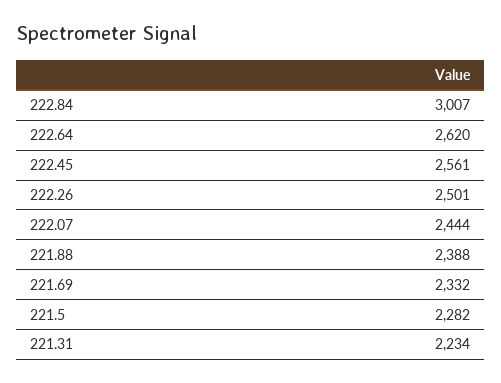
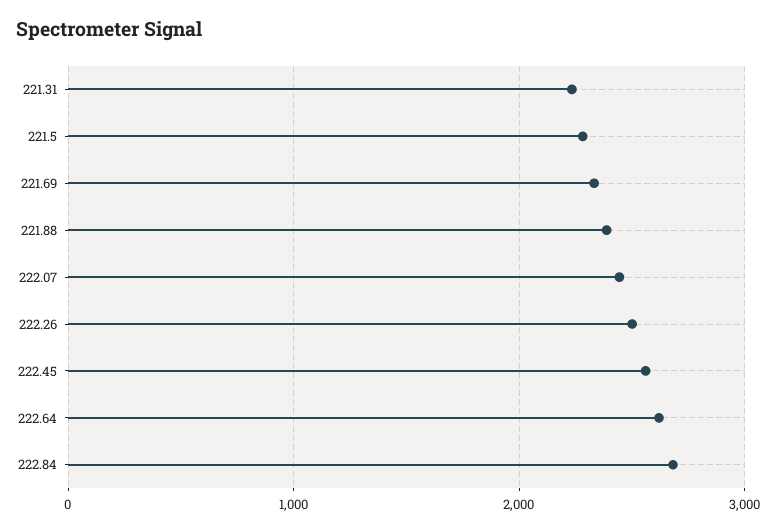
  {
-   "222.84": 3007,
+   "222.84": 2700,
    "222.64": 2620,
    "222.45": 2561,
    "222.26": 2501,
    "222.07": 2444,
    "221.88": 2388,
    "221.69": 2332,
    "221.5": 2282,
    "221.31": 2234
  }

